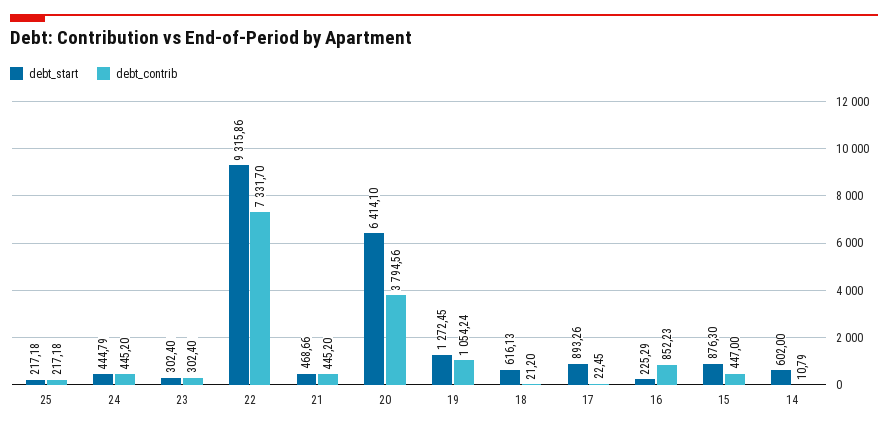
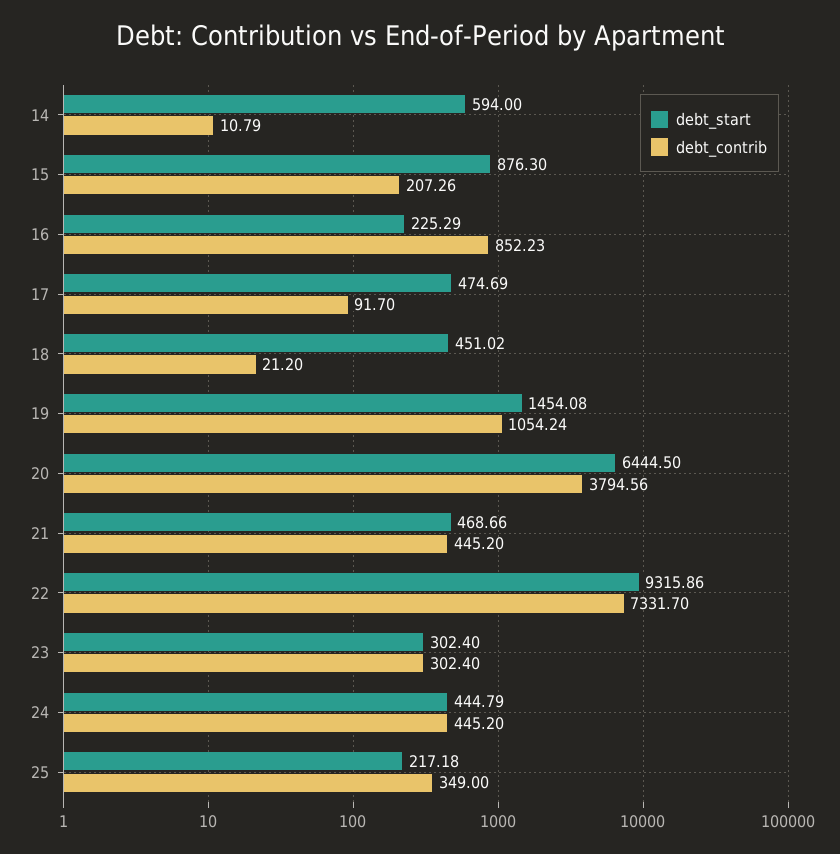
  {
    "debt_start": {
      "25": 217.18,
      "24": 444.79,
      "23": 302.4,
      "22": 9315.86,
      "21": 468.66,
-     "20": 6414.1,
+     "20": 6444.5,
-     "19": 1272.45,
+     "19": 1454.08,
-     "18": 616.13,
+     "18": 451.02,
-     "17": 893.26,
+     "17": 474.69,
      "16": 225.29,
      "15": 876.3,
-     "14": 602
+     "14": 594
    },
    "debt_contrib": {
-     "25": 217.18,
+     "25": 349,
      "24": 445.2,
      "23": 302.4,
      "22": 7331.7,
      "21": 445.2,
      "20": 3794.56,
      "19": 1054.24,
      "18": 21.2,
-     "17": 22.45,
+     "17": 91.7,
      "16": 852.23,
-     "15": 447,
+     "15": 207.26,
      "14": 10.79
    }
  }

